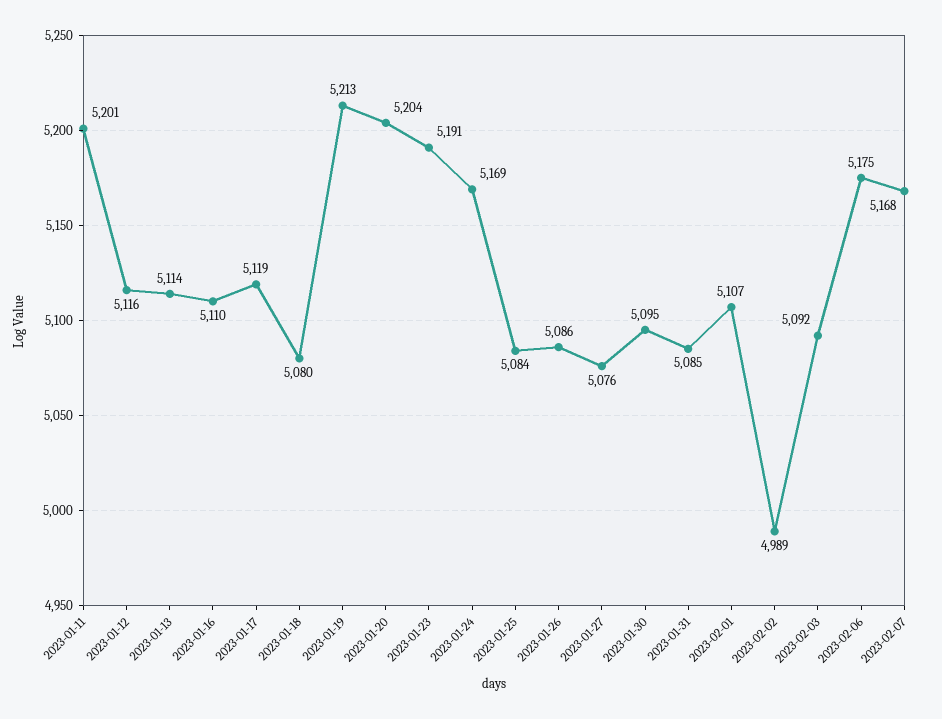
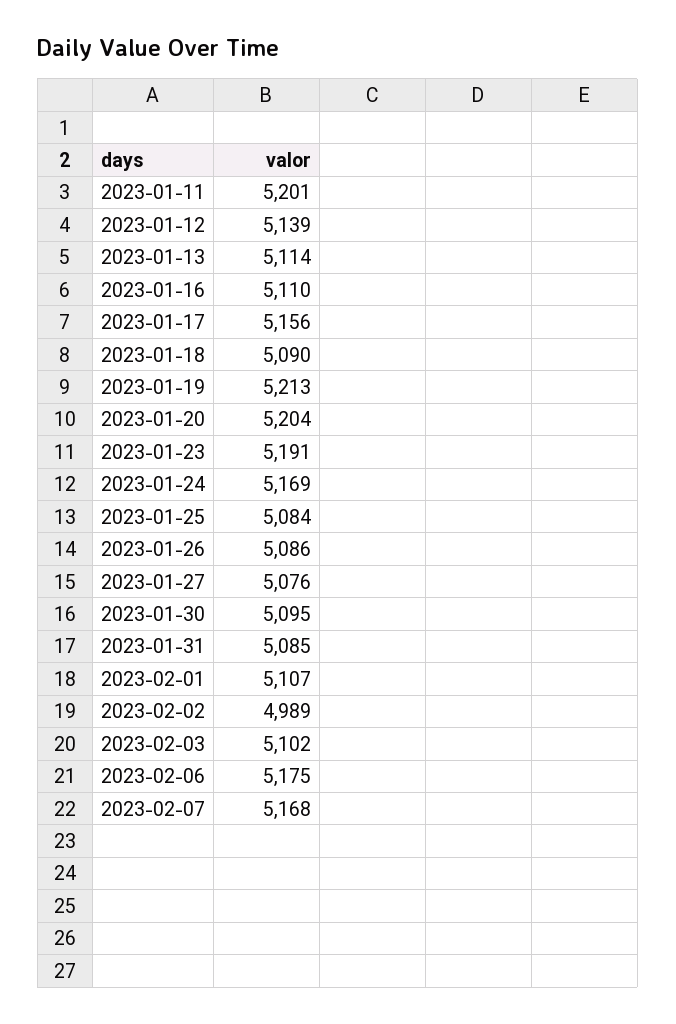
  {
    "2023-01-11": 5201,
-   "2023-01-12": 5116,
+   "2023-01-12": 5139,
    "2023-01-13": 5114,
    "2023-01-16": 5110,
-   "2023-01-17": 5119,
+   "2023-01-17": 5156,
-   "2023-01-18": 5080,
+   "2023-01-18": 5090,
    "2023-01-19": 5213,
    "2023-01-20": 5204,
    "2023-01-23": 5191,
    "2023-01-24": 5169,
    "2023-01-25": 5084,
    "2023-01-26": 5086,
    "2023-01-27": 5076,
    "2023-01-30": 5095,
    "2023-01-31": 5085,
    "2023-02-01": 5107,
    "2023-02-02": 4989,
-   "2023-02-03": 5092,
+   "2023-02-03": 5102,
    "2023-02-06": 5175,
    "2023-02-07": 5168
  }

